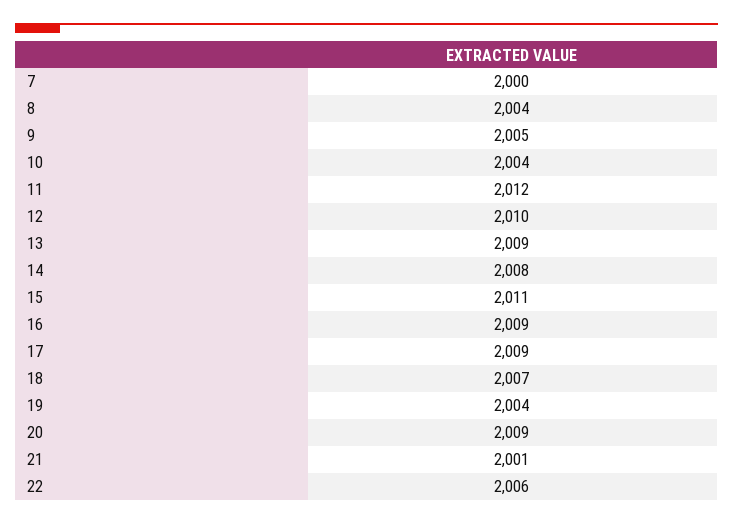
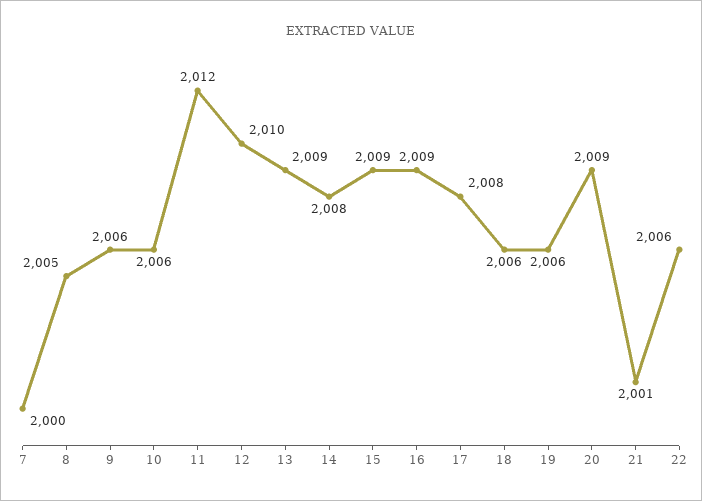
  {
    "7": 2000,
-   "8": 2004,
+   "8": 2005,
-   "9": 2005,
+   "9": 2006,
-   "10": 2004,
+   "10": 2006,
    "11": 2012,
    "12": 2010,
    "13": 2009,
    "14": 2008,
-   "15": 2011,
+   "15": 2009,
    "16": 2009,
-   "17": 2009,
+   "17": 2008,
-   "18": 2007,
+   "18": 2006,
-   "19": 2004,
+   "19": 2006,
    "20": 2009,
    "21": 2001,
    "22": 2006
  }

